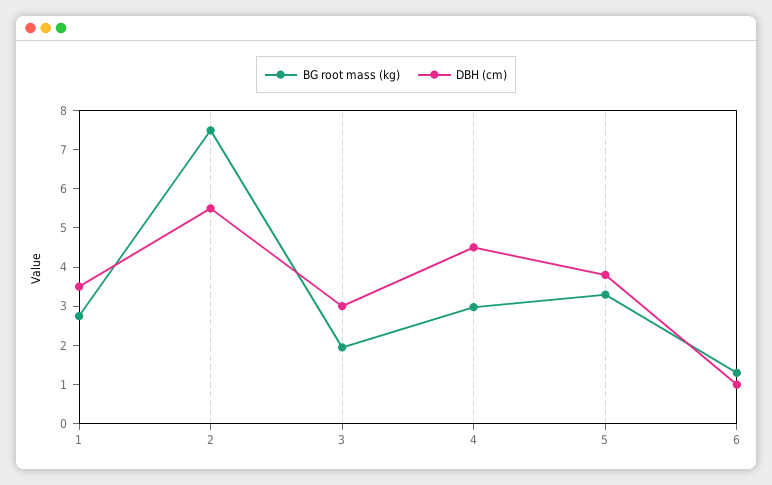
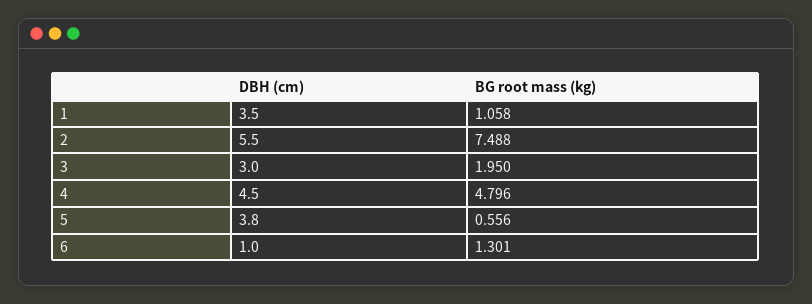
  {
    "BG root mass (kg)": {
-     "1": 2.75,
+     "1": 1.058,
      "2": 7.488,
      "3": 1.95,
-     "4": 3,
+     "4": 4.796,
-     "5": 3.25,
+     "5": 0.556,
      "6": 1.301
    },
    "DBH (cm)": {
      "1": 3.5,
      "2": 5.5,
      "3": 3,
      "4": 4.5,
      "5": 3.8,
      "6": 1
    }
  }

